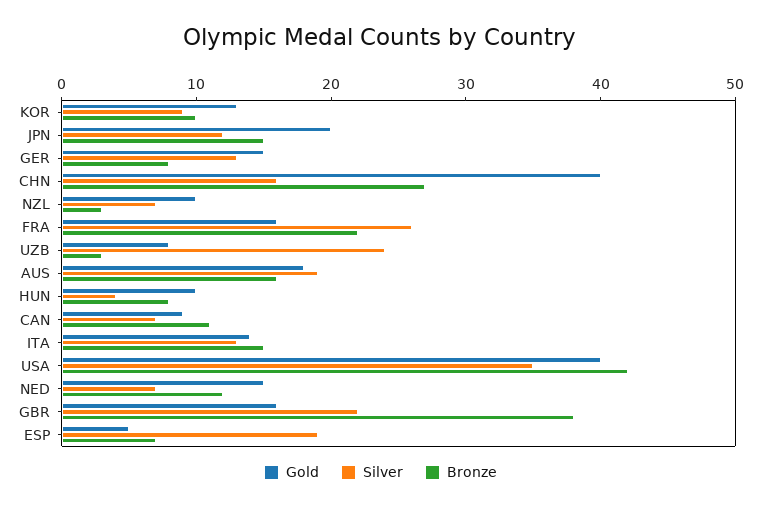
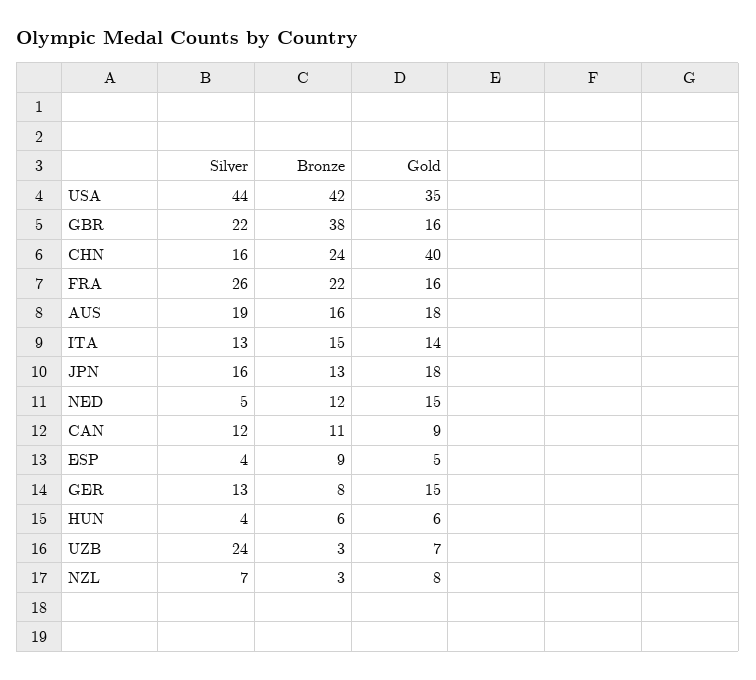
  {
    "Gold": {
-     "KOR": 13,
-     "JPN": 20,
+     "JPN": 18,
      "GER": 15,
      "CHN": 40,
-     "NZL": 10,
+     "NZL": 8,
      "FRA": 16,
-     "UZB": 8,
+     "UZB": 7,
      "AUS": 18,
-     "HUN": 10,
+     "HUN": 6,
      "CAN": 9,
      "ITA": 14,
-     "USA": 40,
+     "USA": 35,
      "NED": 15,
      "GBR": 16,
      "ESP": 5
    },
    "Silver": {
-     "KOR": 9,
-     "JPN": 12,
+     "JPN": 16,
      "GER": 13,
      "CHN": 16,
      "NZL": 7,
      "FRA": 26,
      "UZB": 24,
      "AUS": 19,
      "HUN": 4,
-     "CAN": 7,
+     "CAN": 12,
      "ITA": 13,
-     "USA": 35,
+     "USA": 44,
-     "NED": 7,
+     "NED": 5,
      "GBR": 22,
-     "ESP": 19
+     "ESP": 4
    },
    "Bronze": {
-     "KOR": 10,
-     "JPN": 15,
+     "JPN": 13,
      "GER": 8,
-     "CHN": 27,
+     "CHN": 24,
      "NZL": 3,
      "FRA": 22,
      "UZB": 3,
      "AUS": 16,
-     "HUN": 8,
+     "HUN": 6,
      "CAN": 11,
      "ITA": 15,
      "USA": 42,
      "NED": 12,
      "GBR": 38,
-     "ESP": 7
+     "ESP": 9
    }
  }

